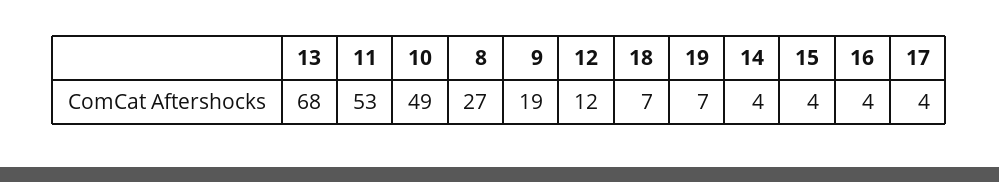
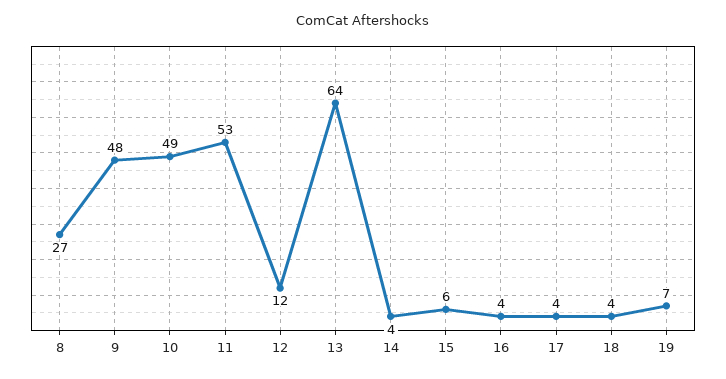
  {
-   "13": 68,
+   "13": 64,
    "11": 53,
    "10": 49,
    "8": 27,
-   "9": 19,
+   "9": 48,
    "12": 12,
-   "18": 7,
+   "18": 4,
    "19": 7,
    "14": 4,
-   "15": 4,
+   "15": 6,
    "16": 4,
    "17": 4
  }

